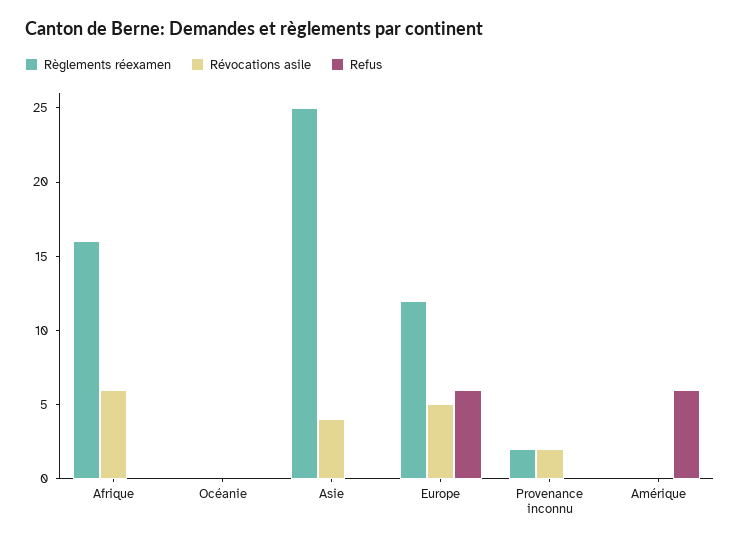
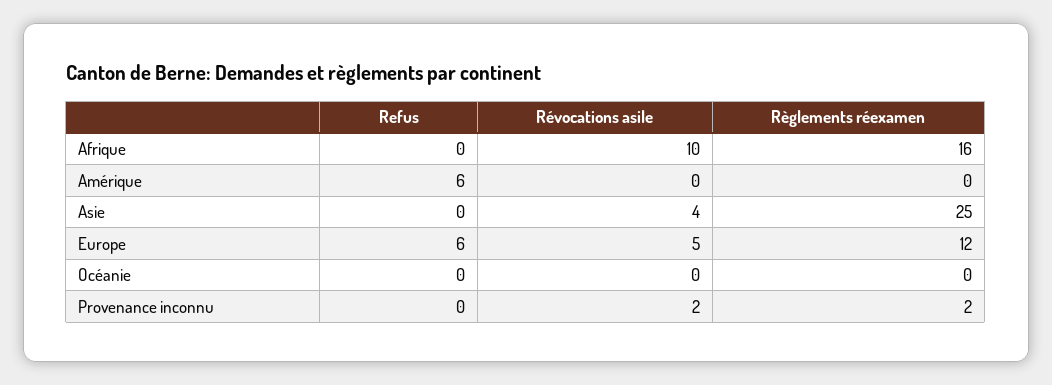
  {
    "Règlements réexamen": {
      "Afrique": 16,
      "Océanie": 0,
      "Asie": 25,
      "Europe": 12,
      "Provenance inconnu": 2,
      "Amérique": 0
    },
    "Révocations asile": {
-     "Afrique": 6,
+     "Afrique": 10,
      "Océanie": 0,
      "Asie": 4,
      "Europe": 5,
      "Provenance inconnu": 2,
      "Amérique": 0
    },
    "Refus": {
      "Afrique": 0,
      "Océanie": 0,
      "Asie": 0,
      "Europe": 6,
      "Provenance inconnu": 0,
      "Amérique": 6
    }
  }

